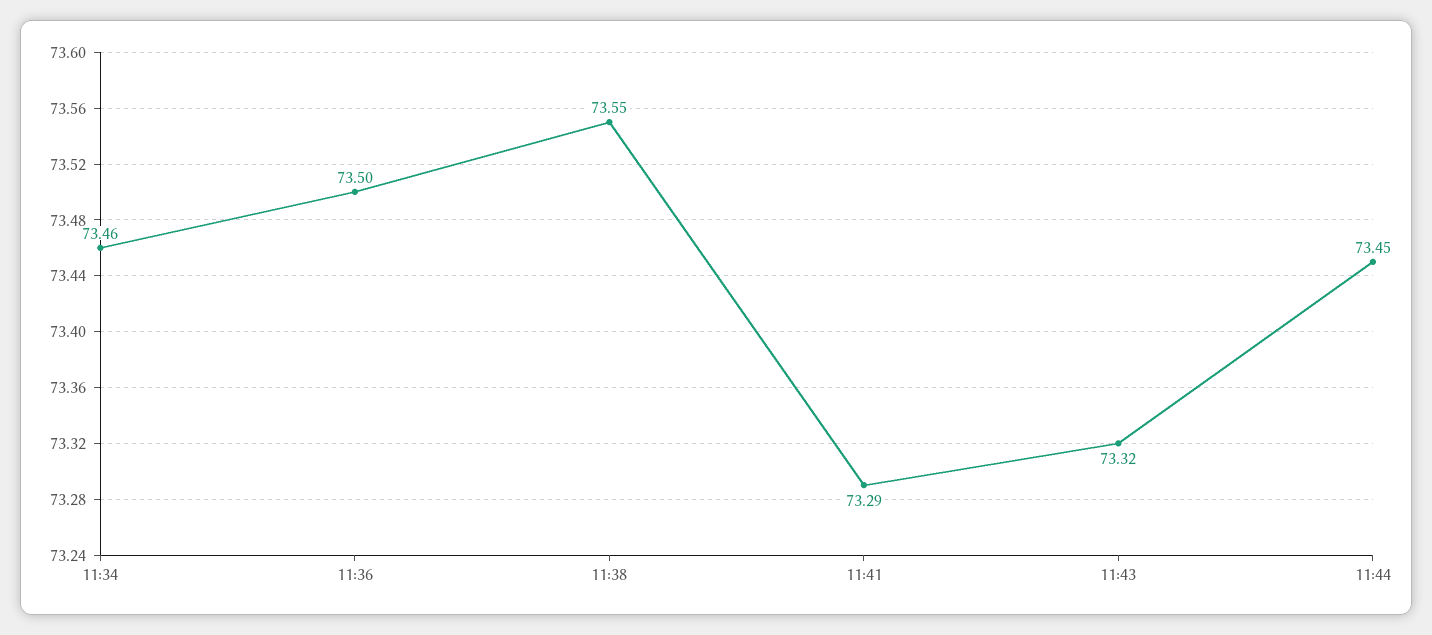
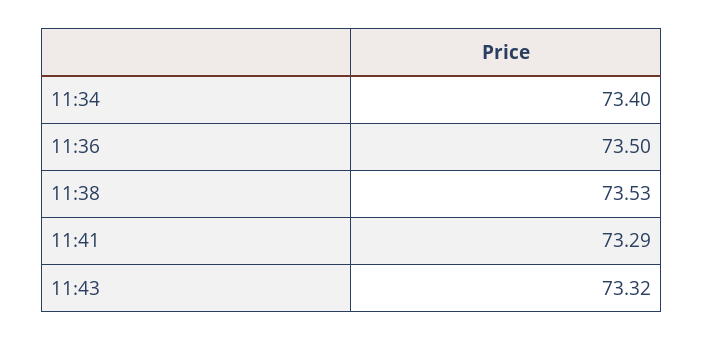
  {
-   "11:34": 73.46,
+   "11:34": 73.4,
    "11:36": 73.5,
-   "11:38": 73.55,
+   "11:38": 73.53,
    "11:41": 73.29,
-   "11:43": 73.32,
+   "11:43": 73.32
-   "11:44": 73.45
  }

